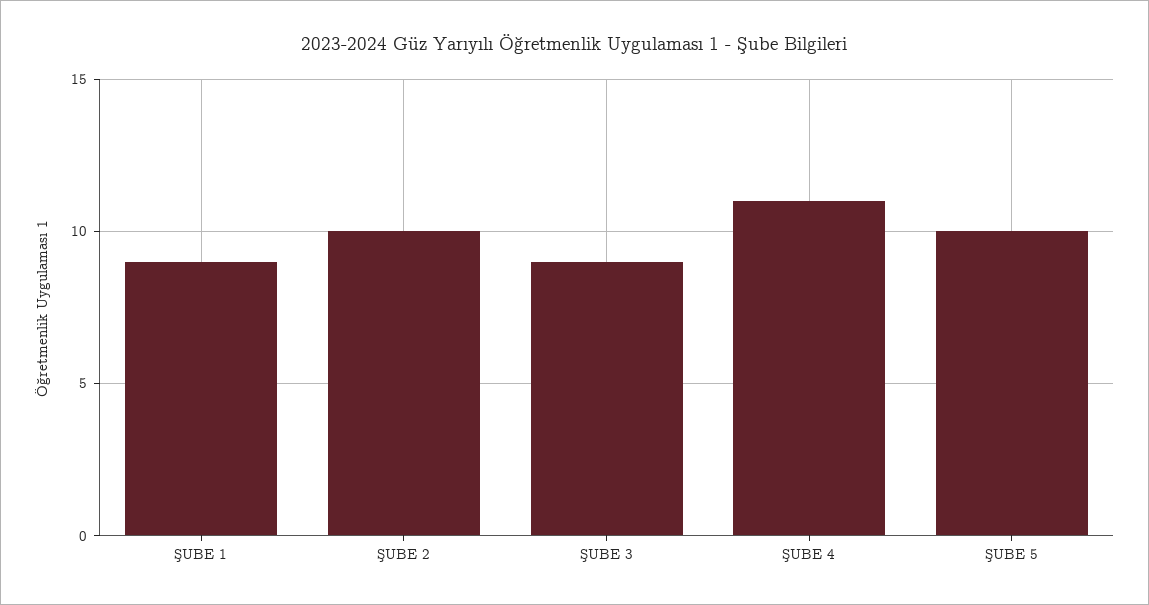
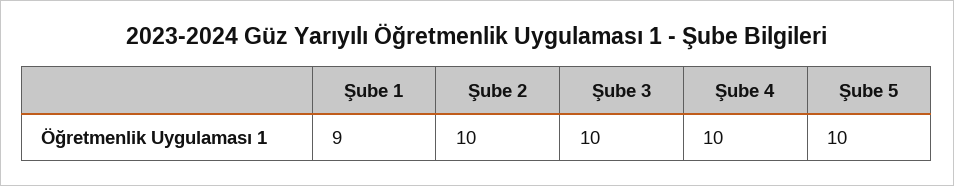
  {
    "ŞUBE 1": 9,
    "ŞUBE 2": 10,
-   "ŞUBE 3": 9,
+   "ŞUBE 3": 10,
-   "ŞUBE 4": 11,
+   "ŞUBE 4": 10,
    "ŞUBE 5": 10
  }

